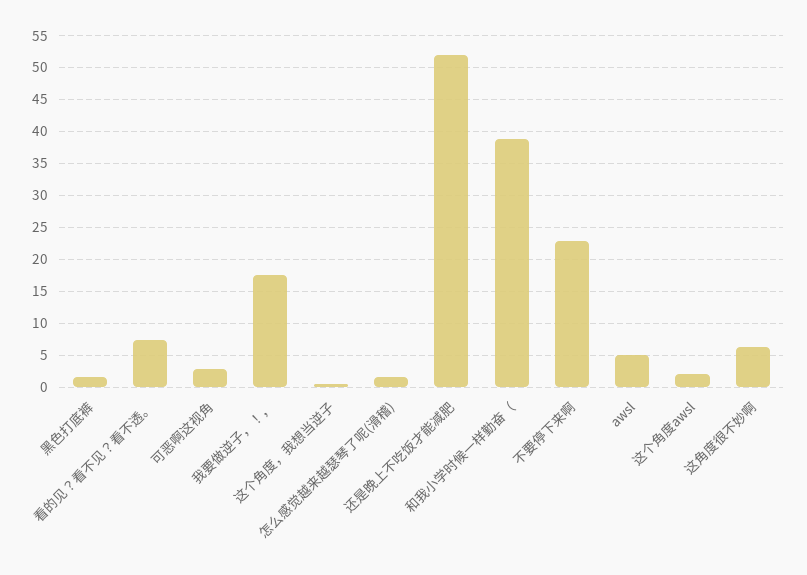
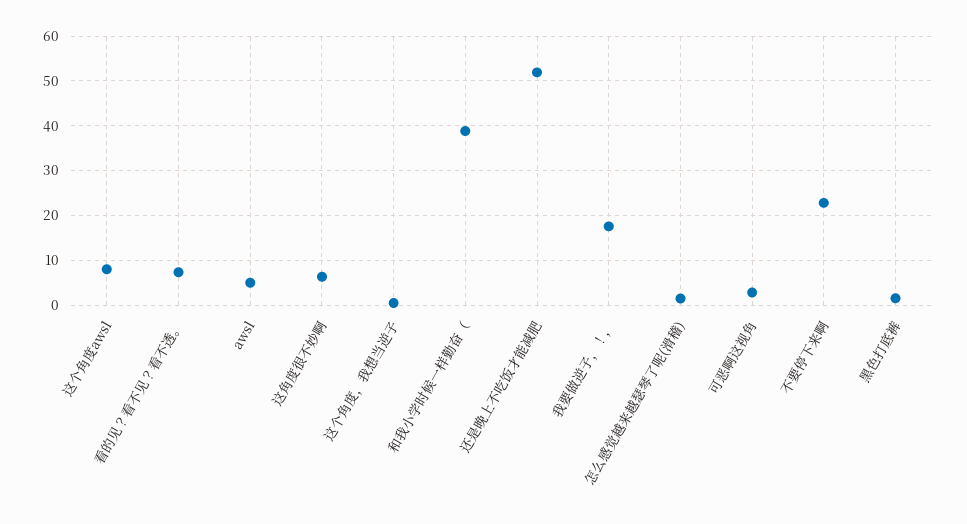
  {
    "黑色打底裤": 2,
    "看的见？看不见？看不透。": 7,
    "可恶啊这视角": 3,
    "我要做逆子，！，": 18,
    "这个角度，我想当逆子": 0,
    "怎么感觉越来越瑟琴了呢(滑稽)": 2,
    "还是晚上不吃饭才能减肥": 52,
    "和我小学时候一样勤奋（": 39,
    "不要停下来啊": 23,
    "awsl": 5,
-   "这个角度awsl": 2,
+   "这个角度awsl": 8,
    "这角度很不妙啊": 6
  }

